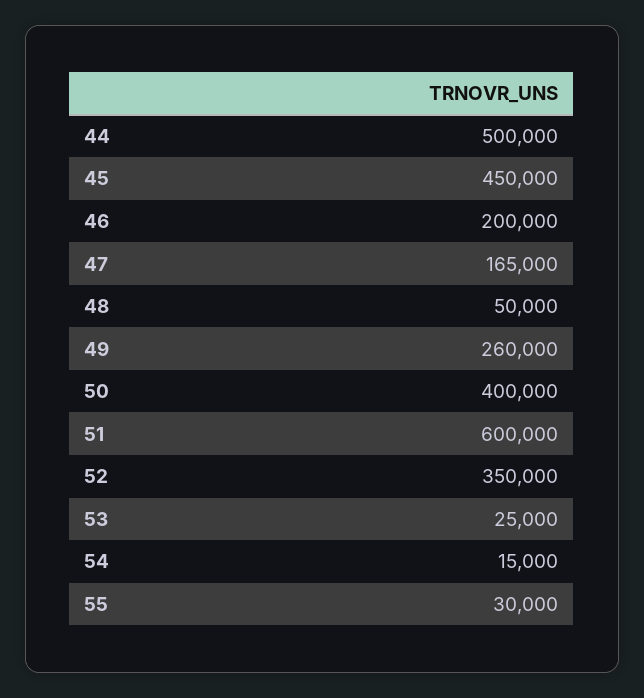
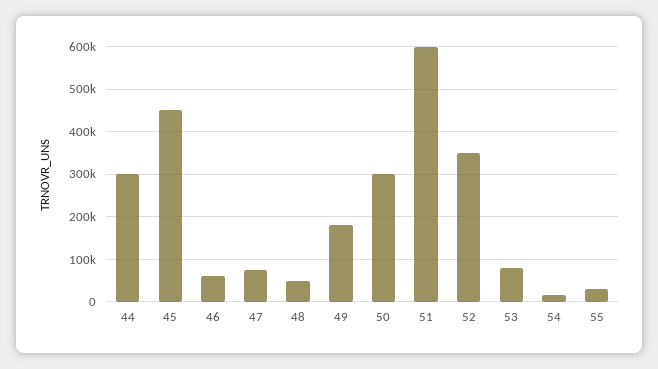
  {
-   "44": 500000,
+   "44": 300000,
    "45": 450000,
-   "46": 200000,
+   "46": 60000,
-   "47": 165000,
+   "47": 80000,
    "48": 50000,
-   "49": 260000,
+   "49": 180000,
-   "50": 400000,
+   "50": 300000,
    "51": 600000,
    "52": 350000,
-   "53": 25000,
+   "53": 80000,
    "54": 15000,
    "55": 30000
  }

